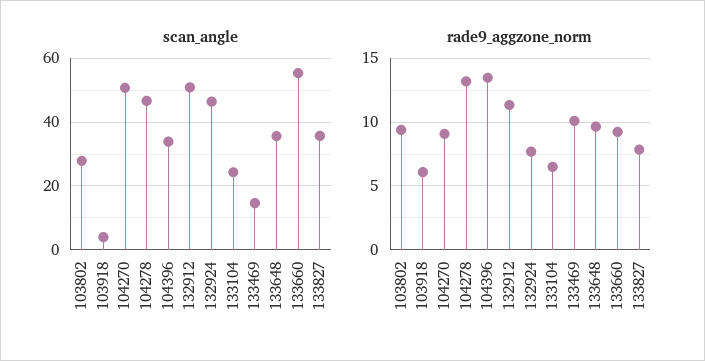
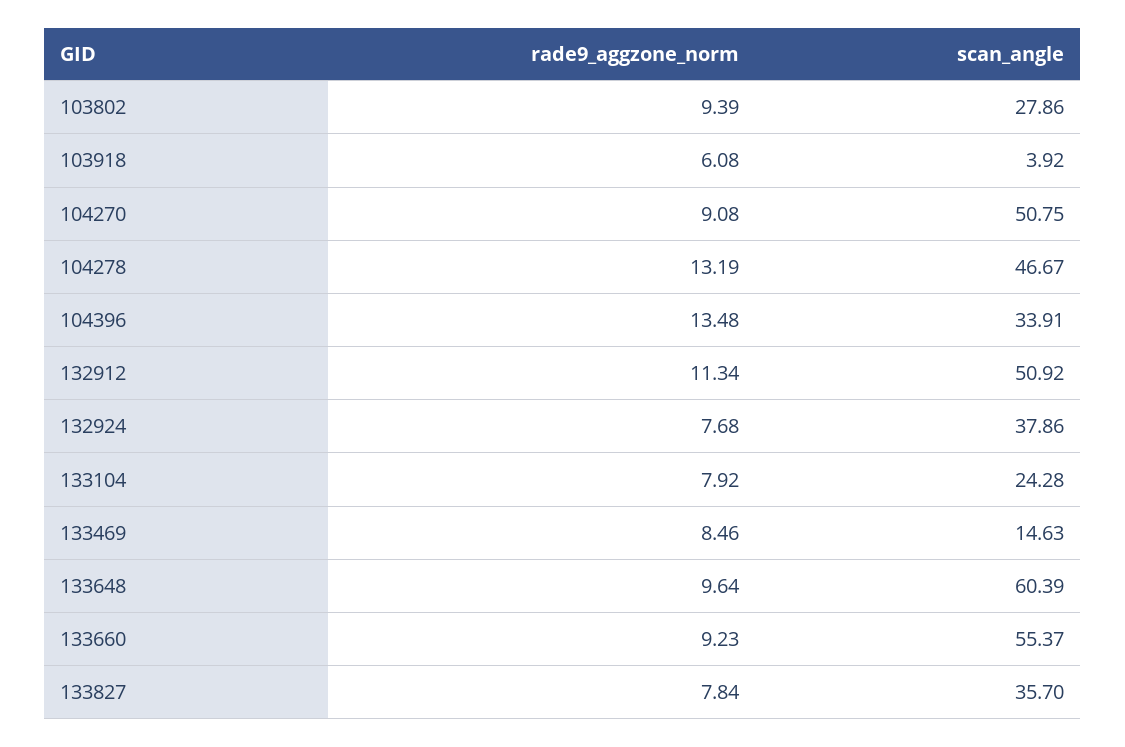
  {
    "scan_angle": {
      "103802": 27.86,
      "103918": 3.92,
      "104270": 50.75,
      "104278": 46.67,
      "104396": 33.91,
      "132912": 50.92,
-     "132924": 46,
+     "132924": 37.86,
      "133104": 24.28,
      "133469": 14.63,
-     "133648": 36,
+     "133648": 60.39,
      "133660": 55.37,
      "133827": 35.7
    },
    "rade9_aggzone_norm": {
      "103802": 9.39,
      "103918": 6.08,
      "104270": 9.08,
      "104278": 13.19,
      "104396": 13.48,
      "132912": 11.34,
      "132924": 7.68,
-     "133104": 6.5,
+     "133104": 7.92,
-     "133469": 10,
+     "133469": 8.46,
      "133648": 9.64,
      "133660": 9.23,
      "133827": 7.84
    }
  }

